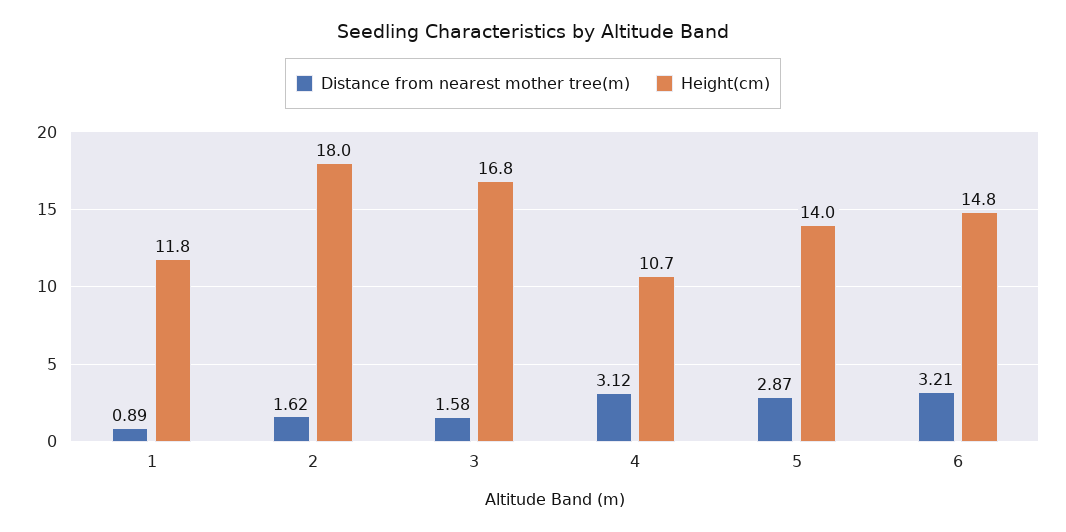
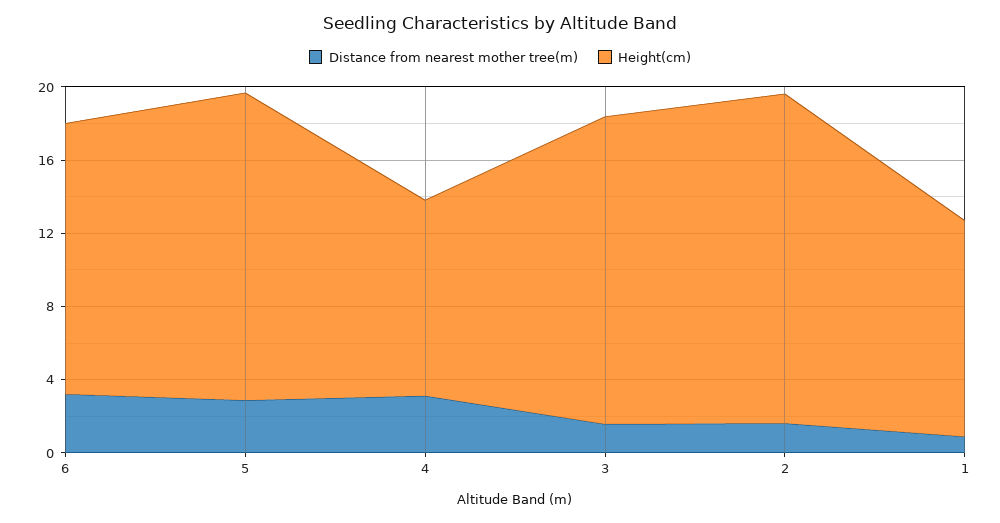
  {
    "Distance from nearest mother tree(m)": {
      "1": 0.89,
      "2": 1.62,
      "3": 1.58,
      "4": 3.12,
      "5": 2.87,
      "6": 3.21
    },
    "Height(cm)": {
      "1": 11.8,
      "2": 18,
      "3": 16.8,
      "4": 10.7,
-     "5": 14,
+     "5": 17,
      "6": 14.8
    }
  }

